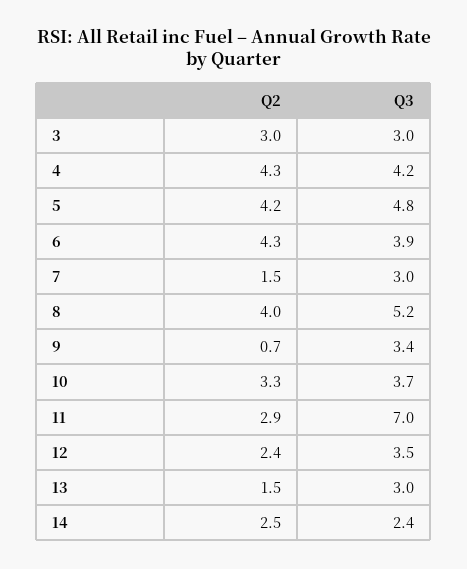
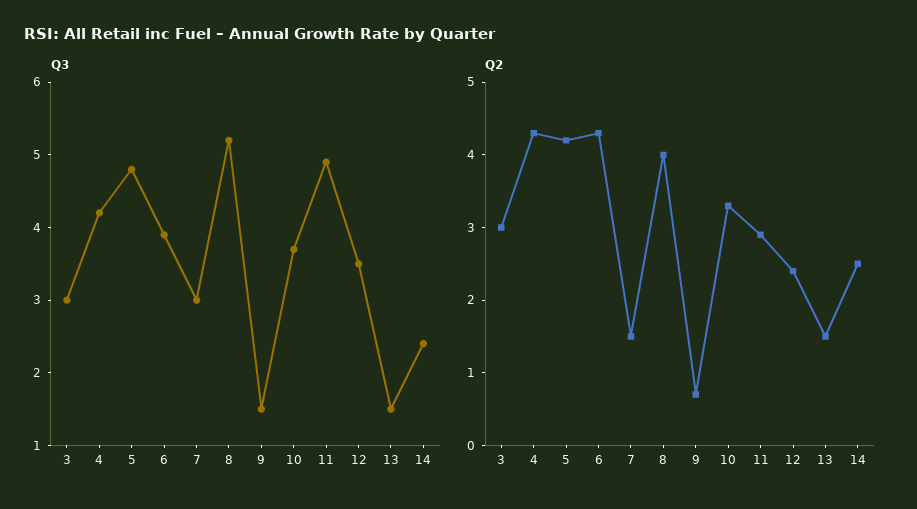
  {
    "Q2": {
      "3": 3,
      "4": 4.3,
      "5": 4.2,
      "6": 4.3,
      "7": 1.5,
      "8": 4,
      "9": 0.7,
      "10": 3.3,
      "11": 2.9,
      "12": 2.4,
      "13": 1.5,
      "14": 2.5
    },
    "Q3": {
      "3": 3,
      "4": 4.2,
      "5": 4.8,
      "6": 3.9,
      "7": 3,
      "8": 5.2,
-     "9": 3.4,
+     "9": 1.5,
      "10": 3.7,
-     "11": 7,
+     "11": 5,
      "12": 3.5,
-     "13": 3,
+     "13": 1.5,
      "14": 2.4
    }
  }

